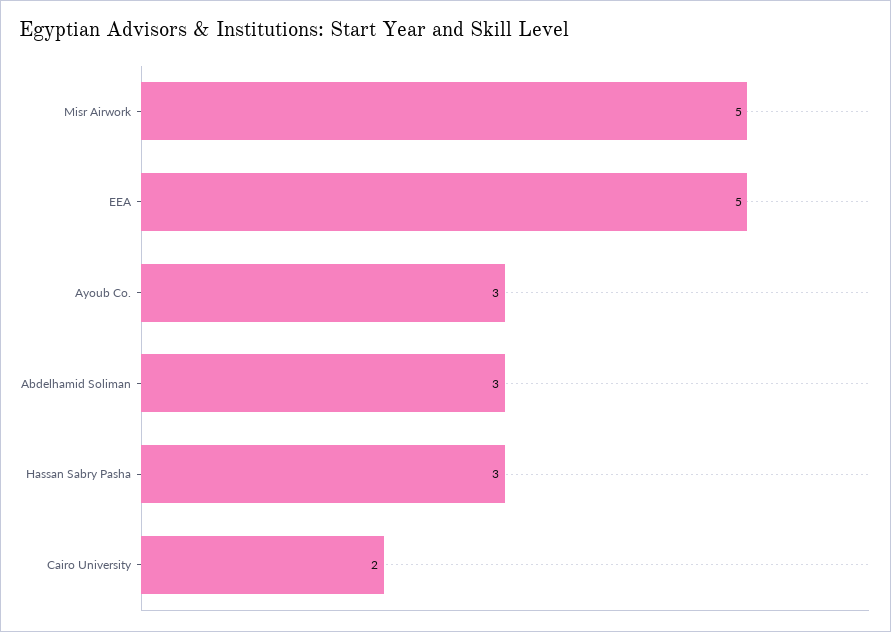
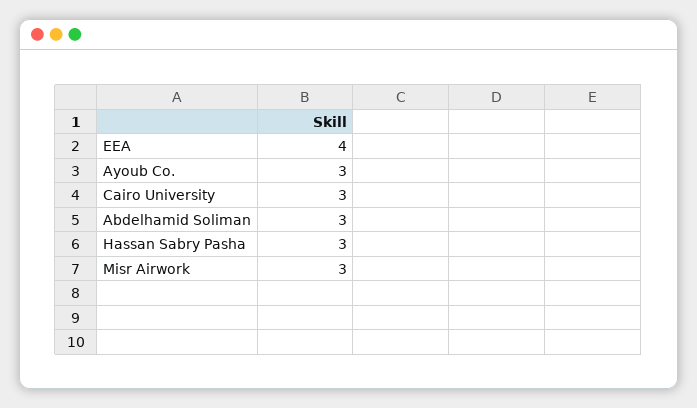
  {
-   "Misr Airwork": 5,
+   "Misr Airwork": 3,
-   "EEA": 5,
+   "EEA": 4,
    "Ayoub Co.": 3,
    "Abdelhamid Soliman": 3,
    "Hassan Sabry Pasha": 3,
-   "Cairo University": 2
+   "Cairo University": 3
  }

